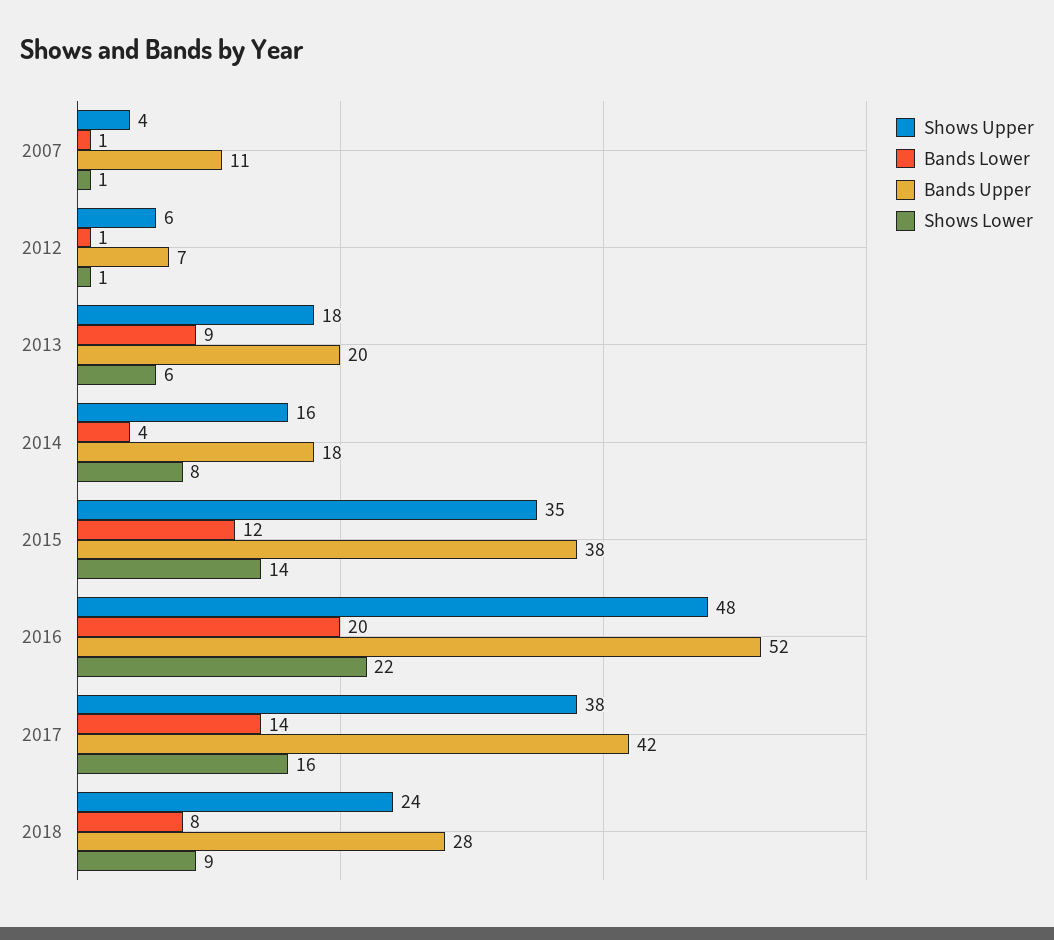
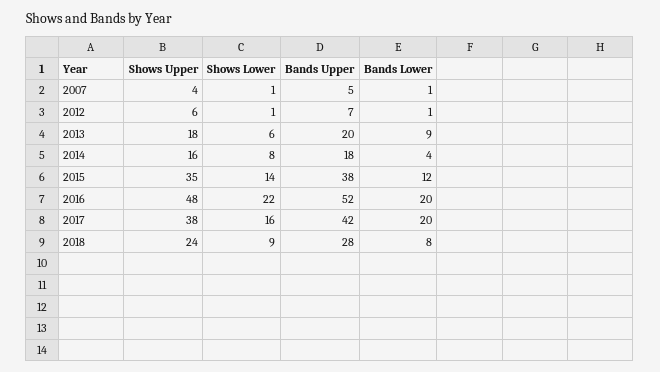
  {
    "Shows Upper": {
      "2007": 4,
      "2012": 6,
      "2013": 18,
      "2014": 16,
      "2015": 35,
      "2016": 48,
      "2017": 38,
      "2018": 24
    },
    "Bands Lower": {
      "2007": 1,
      "2012": 1,
      "2013": 9,
      "2014": 4,
      "2015": 12,
      "2016": 20,
-     "2017": 14,
+     "2017": 20,
      "2018": 8
    },
    "Bands Upper": {
-     "2007": 11,
+     "2007": 5,
      "2012": 7,
      "2013": 20,
      "2014": 18,
      "2015": 38,
      "2016": 52,
      "2017": 42,
      "2018": 28
    },
    "Shows Lower": {
      "2007": 1,
      "2012": 1,
      "2013": 6,
      "2014": 8,
      "2015": 14,
      "2016": 22,
      "2017": 16,
      "2018": 9
    }
  }

